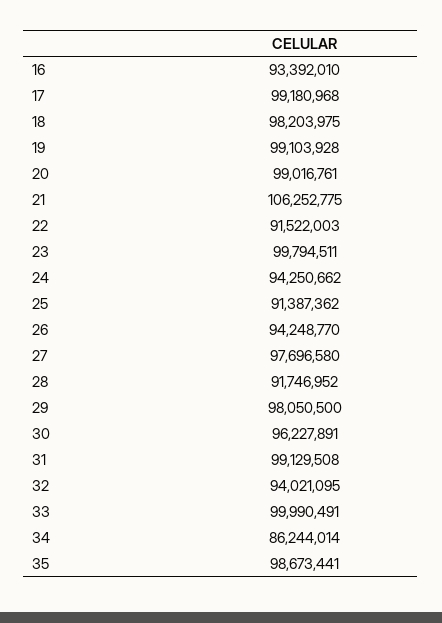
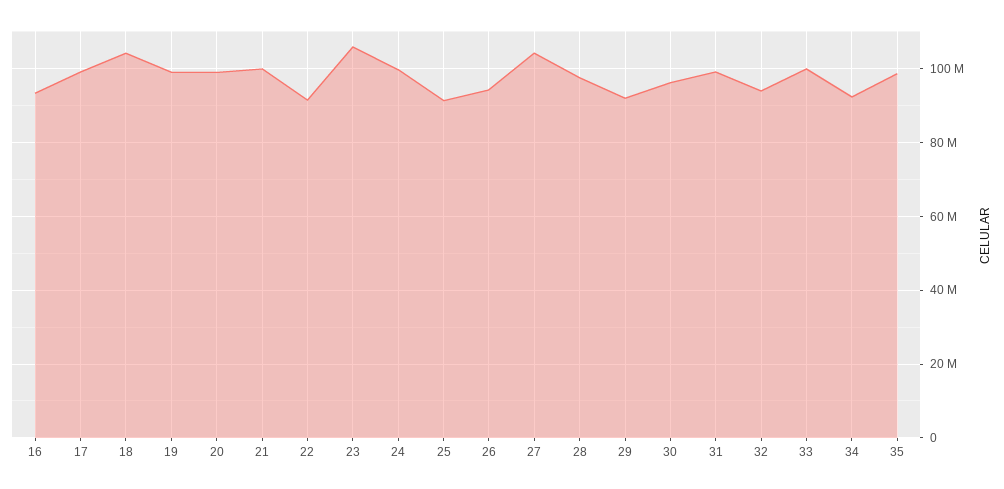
  {
    "16": 93392010,
    "17": 99180968,
-   "18": 98203975,
+   "18": 104000000,
    "19": 99103928,
    "20": 99016761,
-   "21": 106252775,
+   "21": 100000000,
    "22": 91522003,
-   "23": 99794511,
+   "23": 106000000,
-   "24": 94250662,
+   "24": 100000000,
    "25": 91387362,
    "26": 94248770,
-   "27": 97696580,
+   "27": 104000000,
-   "28": 91746952,
+   "28": 98000000,
-   "29": 98050500,
+   "29": 92000000,
    "30": 96227891,
    "31": 99129508,
    "32": 94021095,
    "33": 99990491,
-   "34": 86244014,
+   "34": 92000000,
    "35": 98673441
  }

